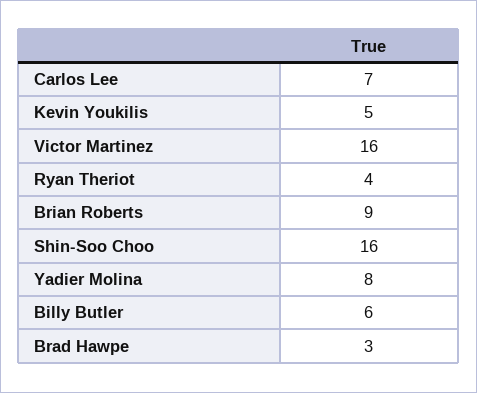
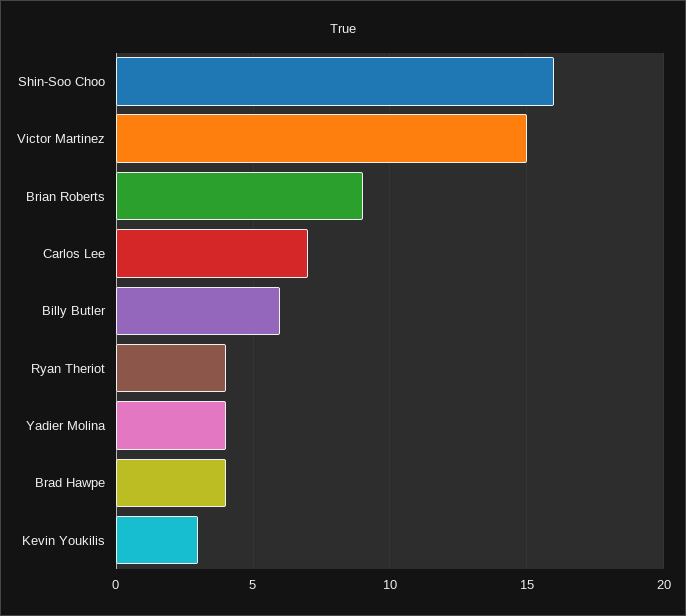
  {
    "Carlos Lee": 7,
-   "Kevin Youkilis": 5,
+   "Kevin Youkilis": 3,
-   "Victor Martinez": 16,
+   "Victor Martinez": 15,
    "Ryan Theriot": 4,
    "Brian Roberts": 9,
    "Shin-Soo Choo": 16,
-   "Yadier Molina": 8,
+   "Yadier Molina": 4,
    "Billy Butler": 6,
-   "Brad Hawpe": 3
+   "Brad Hawpe": 4
  }

